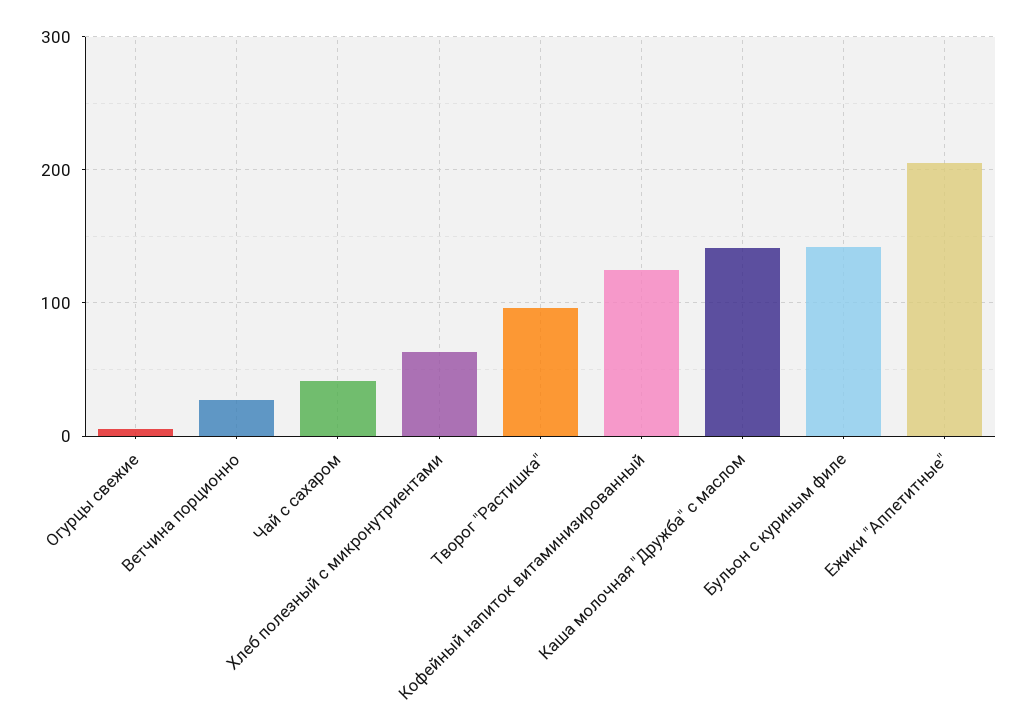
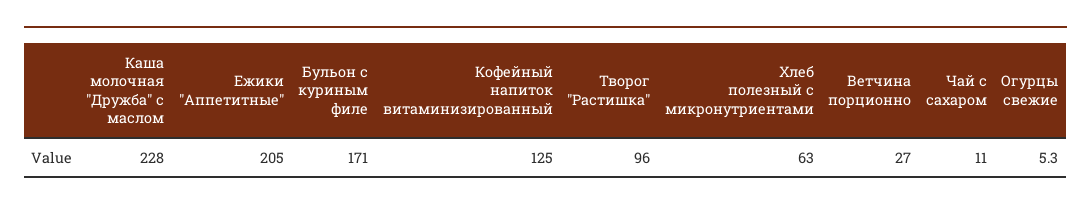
  {
    "Огурцы свежие": 5.3,
    "Ветчина порционно": 27,
-   "Чай с сахаром": 40,
+   "Чай с сахаром": 11,
    "Хлеб полезный с микронутриентами": 63,
    "Творог \"Растишка\"": 96,
    "Кофейный напиток витаминизированный": 125,
-   "Каша молочная \"Дружба\" с маслом": 140,
+   "Каша молочная \"Дружба\" с маслом": 228,
-   "Бульон с куриным филе": 140,
+   "Бульон с куриным филе": 171,
    "Ежики \"Аппетитные\"": 205
  }

